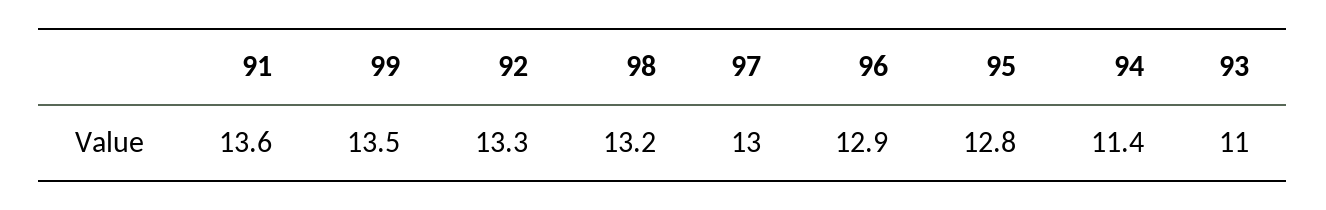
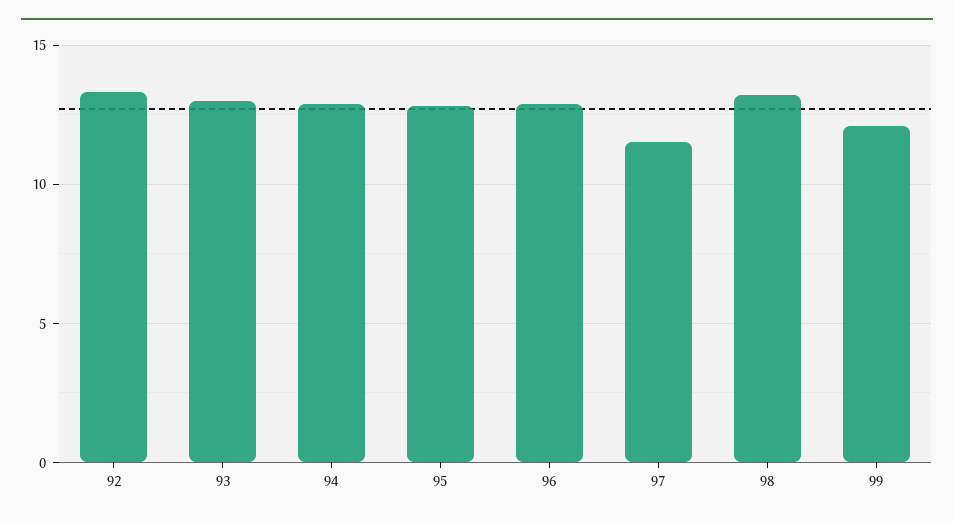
  {
-   "91": 13.6,
-   "99": 13.5,
+   "99": 12,
    "92": 13.3,
    "98": 13.2,
-   "97": 13,
+   "97": 11.5,
    "96": 12.9,
    "95": 12.8,
-   "94": 11.4,
+   "94": 13,
-   "93": 11
+   "93": 13
  }

